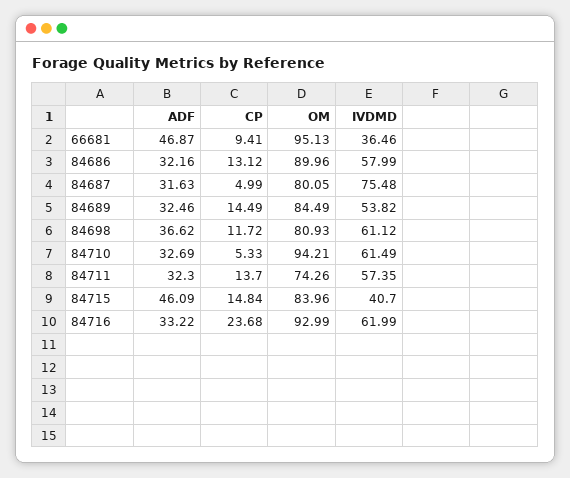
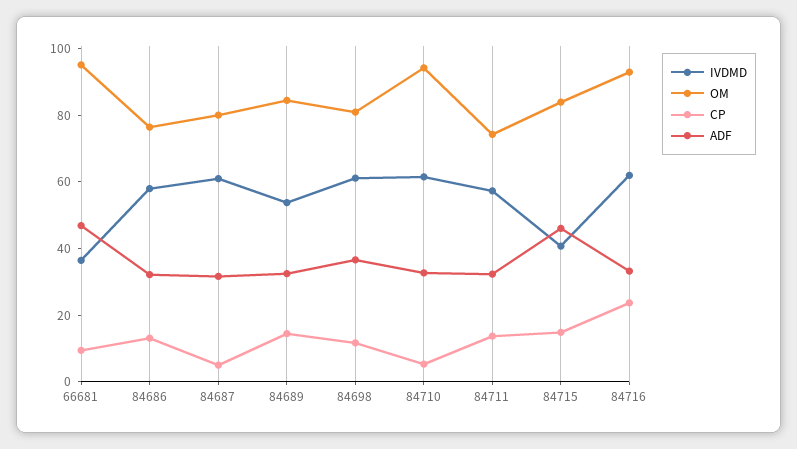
  {
    "ADF": {
      "66681": 46.87,
      "84686": 32.16,
      "84687": 31.63,
      "84689": 32.46,
      "84698": 36.62,
      "84710": 32.69,
      "84711": 32.3,
      "84715": 46.09,
      "84716": 33.22
    },
    "CP": {
      "66681": 9.41,
      "84686": 13.12,
      "84687": 4.99,
      "84689": 14.49,
      "84698": 11.72,
      "84710": 5.33,
      "84711": 13.7,
      "84715": 14.84,
      "84716": 23.68
    },
    "OM": {
      "66681": 95.13,
-     "84686": 89.96,
+     "84686": 75,
      "84687": 80.05,
      "84689": 84.49,
      "84698": 80.93,
      "84710": 94.21,
      "84711": 74.26,
      "84715": 83.96,
      "84716": 92.99
    },
    "IVDMD": {
      "66681": 36.46,
      "84686": 57.99,
-     "84687": 75.48,
+     "84687": 60,
      "84689": 53.82,
      "84698": 61.12,
      "84710": 61.49,
      "84711": 57.35,
      "84715": 40.7,
      "84716": 61.99
    }
  }

